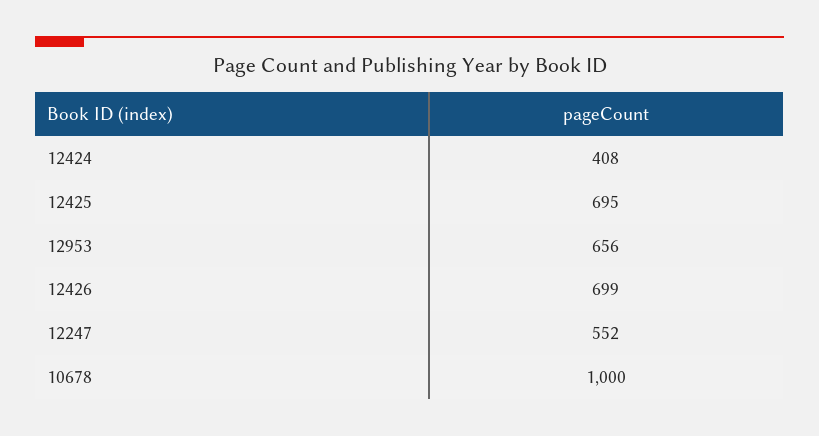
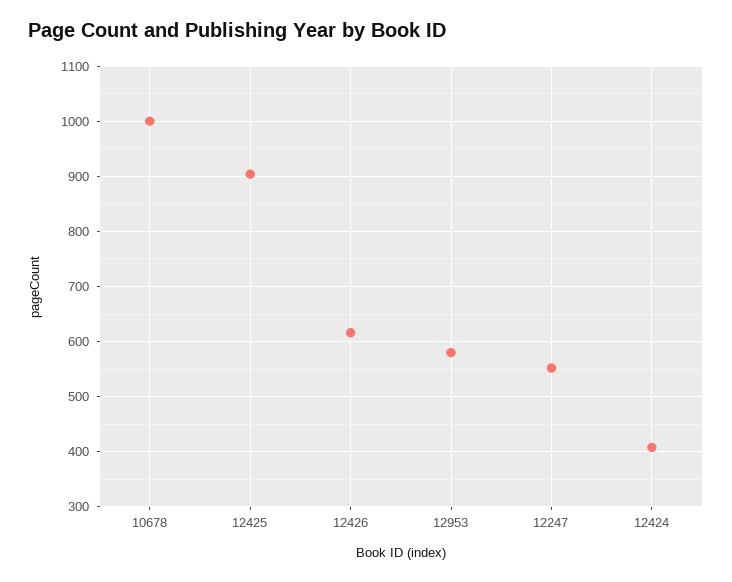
  {
    "12424": 408,
-   "12425": 695,
+   "12425": 900,
-   "12953": 656,
+   "12953": 580,
-   "12426": 699,
+   "12426": 620,
    "12247": 552,
    "10678": 1000
  }

